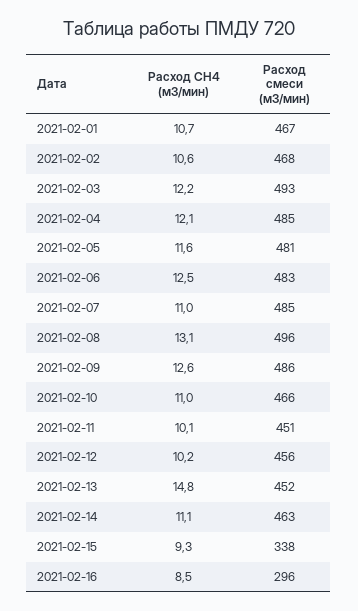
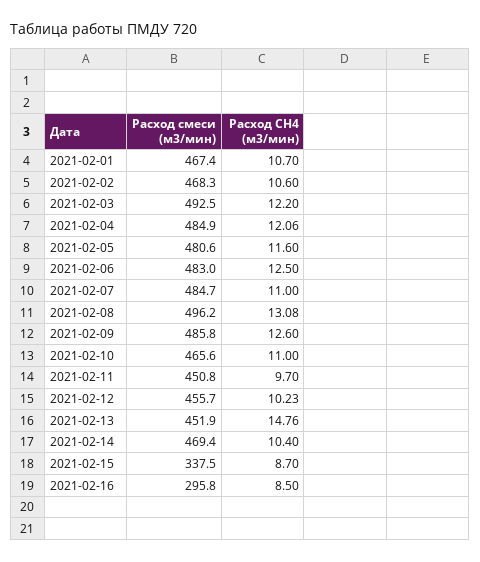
  {
    "Расход СН4 (м3/мин)": {
      "2021-02-01": 10.7,
      "2021-02-02": 10.6,
      "2021-02-03": 12.2,
      "2021-02-04": 12.06,
      "2021-02-05": 11.6,
      "2021-02-06": 12.5,
      "2021-02-07": 11,
      "2021-02-08": 13.08,
      "2021-02-09": 12.6,
      "2021-02-10": 11,
-     "2021-02-11": 10.1,
+     "2021-02-11": 9.7,
      "2021-02-12": 10.23,
      "2021-02-13": 14.76,
-     "2021-02-14": 11.1,
+     "2021-02-14": 10.4,
-     "2021-02-15": 9.3,
+     "2021-02-15": 8.7,
      "2021-02-16": 8.5
    },
    "Расход смеси (м3/мин)": {
      "2021-02-01": 467.4,
      "2021-02-02": 468.3,
      "2021-02-03": 492.5,
      "2021-02-04": 484.9,
      "2021-02-05": 480.6,
      "2021-02-06": 483,
      "2021-02-07": 484.7,
      "2021-02-08": 496.2,
      "2021-02-09": 485.8,
      "2021-02-10": 465.6,
      "2021-02-11": 450.8,
      "2021-02-12": 455.7,
      "2021-02-13": 451.9,
-     "2021-02-14": 463,
+     "2021-02-14": 469.4,
      "2021-02-15": 337.5,
      "2021-02-16": 295.8
    }
  }

